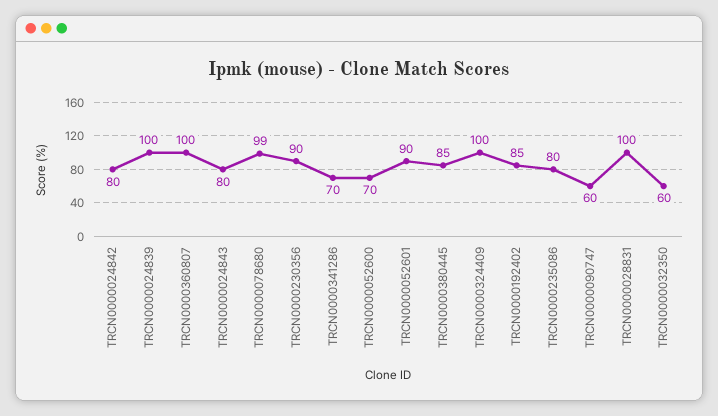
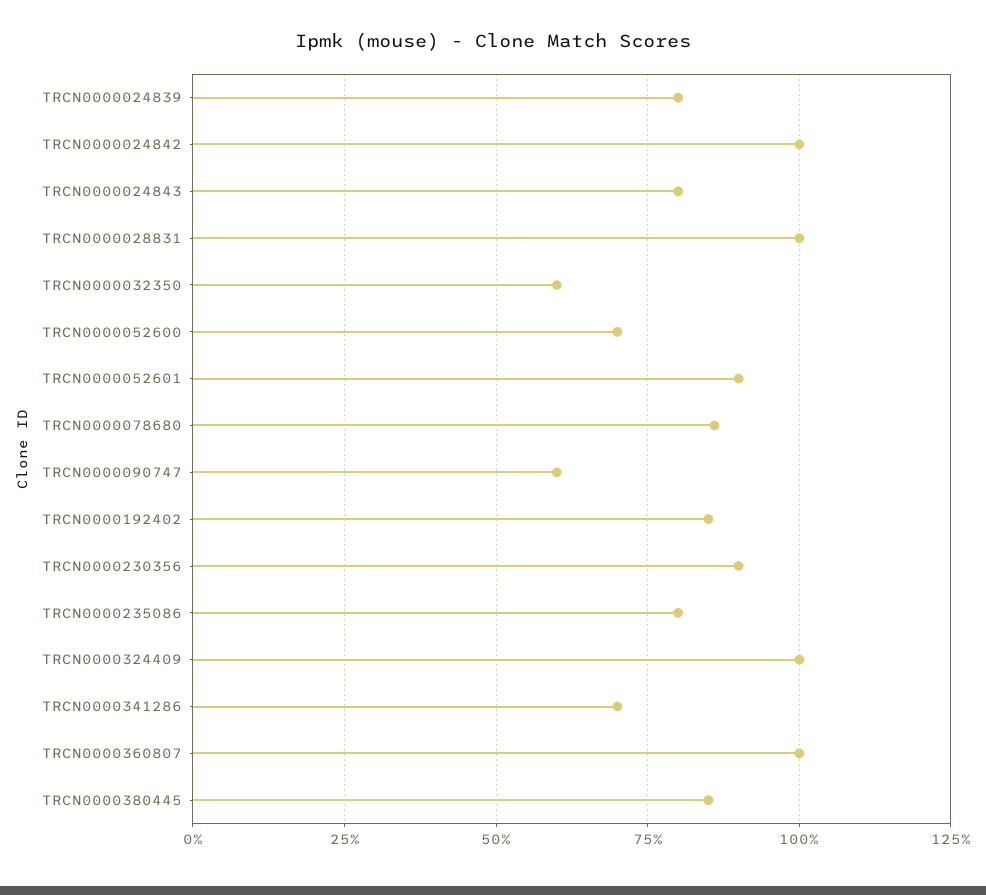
  {
-   "TRCN0000024842": 80,
+   "TRCN0000024842": 100,
-   "TRCN0000024839": 100,
+   "TRCN0000024839": 80,
    "TRCN0000360807": 100,
    "TRCN0000024843": 80,
-   "TRCN0000078680": 99,
+   "TRCN0000078680": 85,
    "TRCN0000230356": 90,
    "TRCN0000341286": 70,
    "TRCN0000052600": 70,
    "TRCN0000052601": 90,
    "TRCN0000380445": 85,
    "TRCN0000324409": 100,
    "TRCN0000192402": 85,
    "TRCN0000235086": 80,
    "TRCN0000090747": 60,
    "TRCN0000028831": 100,
    "TRCN0000032350": 60
  }

